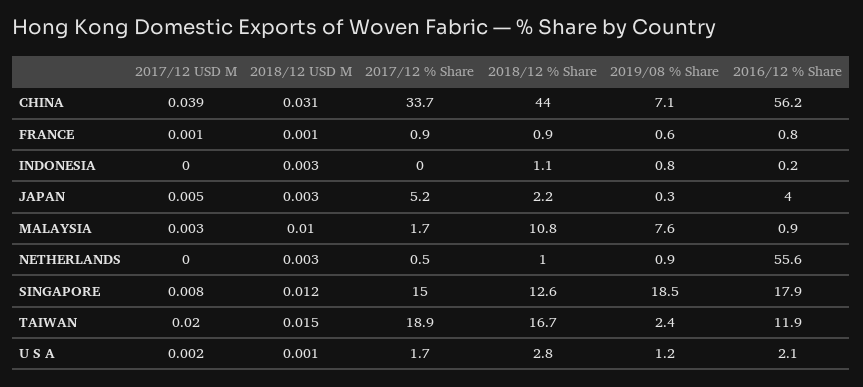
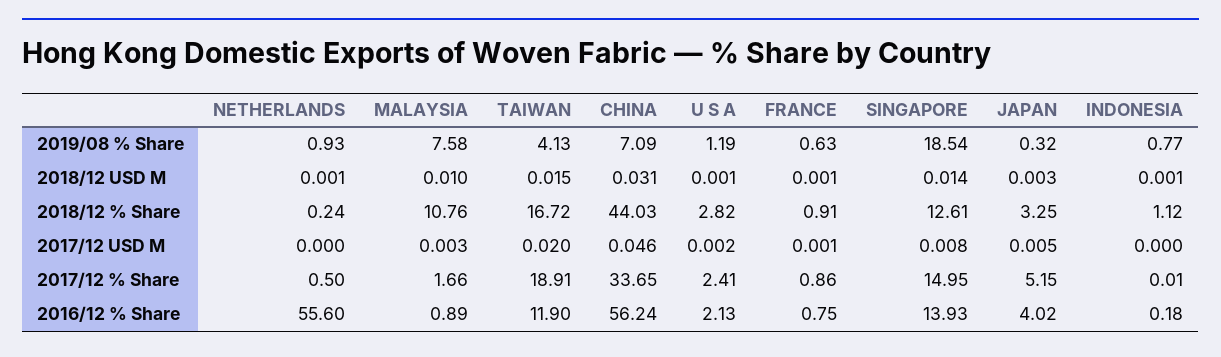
  {
    "2017/12 USD M": {
-     "CHINA": 0.039,
+     "CHINA": 0.046,
      "FRANCE": 0.001,
      "INDONESIA": 0,
      "JAPAN": 0.005,
      "MALAYSIA": 0.003,
      "NETHERLANDS": 0,
      "SINGAPORE": 0.008,
      "TAIWAN": 0.02,
      "U S A": 0.002
    },
    "2018/12 USD M": {
      "CHINA": 0.031,
      "FRANCE": 0.001,
-     "INDONESIA": 0.003,
+     "INDONESIA": 0.001,
      "JAPAN": 0.003,
      "MALAYSIA": 0.01,
-     "NETHERLANDS": 0.003,
+     "NETHERLANDS": 0.001,
-     "SINGAPORE": 0.012,
+     "SINGAPORE": 0.014,
      "TAIWAN": 0.015,
      "U S A": 0.001
    },
    "2017/12 % Share": {
      "CHINA": 33.65,
      "FRANCE": 0.86,
      "INDONESIA": 0.01,
      "JAPAN": 5.15,
      "MALAYSIA": 1.66,
      "NETHERLANDS": 0.5,
      "SINGAPORE": 14.95,
      "TAIWAN": 18.91,
-     "U S A": 1.7
+     "U S A": 2.41
    },
    "2018/12 % Share": {
      "CHINA": 44.03,
      "FRANCE": 0.91,
      "INDONESIA": 1.12,
-     "JAPAN": 2.2,
+     "JAPAN": 3.25,
      "MALAYSIA": 10.76,
-     "NETHERLANDS": 1,
+     "NETHERLANDS": 0.24,
      "SINGAPORE": 12.61,
      "TAIWAN": 16.72,
      "U S A": 2.82
    },
    "2019/08 % Share": {
      "CHINA": 7.09,
      "FRANCE": 0.63,
      "INDONESIA": 0.77,
      "JAPAN": 0.32,
      "MALAYSIA": 7.58,
      "NETHERLANDS": 0.93,
      "SINGAPORE": 18.54,
-     "TAIWAN": 2.4,
+     "TAIWAN": 4.13,
      "U S A": 1.19
    },
    "2016/12 % Share": {
      "CHINA": 56.24,
      "FRANCE": 0.75,
      "INDONESIA": 0.18,
      "JAPAN": 4.02,
      "MALAYSIA": 0.89,
      "NETHERLANDS": 55.6,
-     "SINGAPORE": 17.9,
+     "SINGAPORE": 13.93,
      "TAIWAN": 11.9,
      "U S A": 2.13
    }
  }

